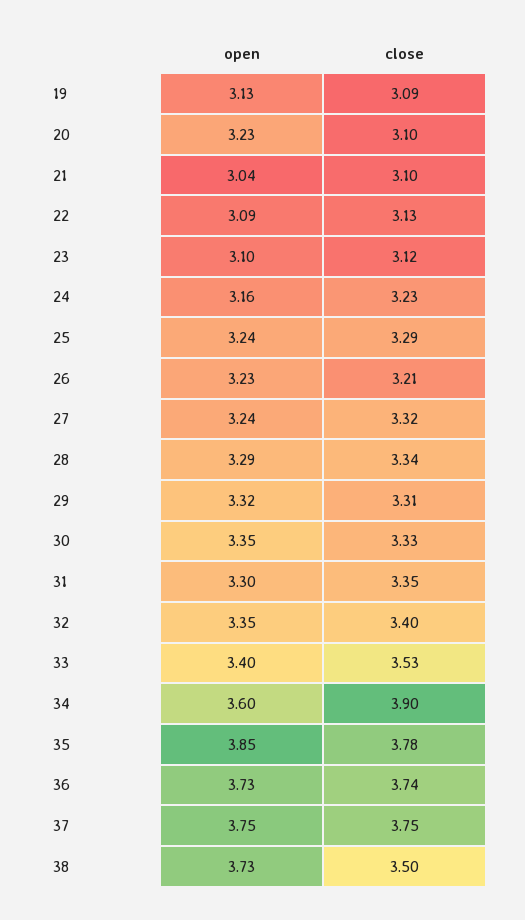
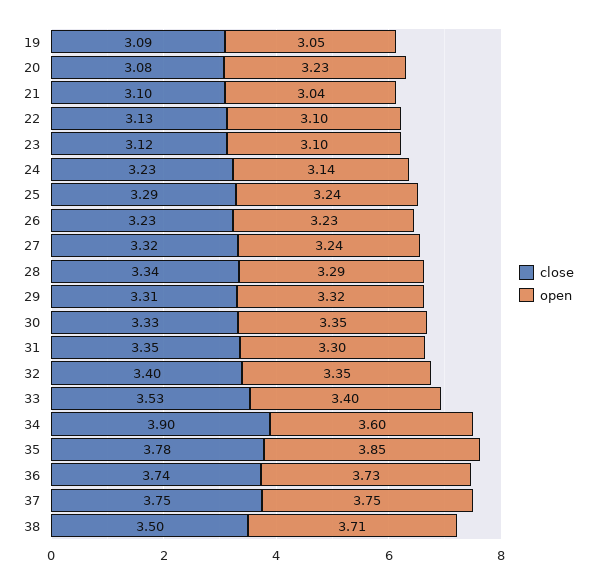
  {
    "open": {
-     "19": 3.13,
+     "19": 3.05,
      "20": 3.23,
      "21": 3.04,
-     "22": 3.09,
+     "22": 3.1,
      "23": 3.1,
-     "24": 3.16,
+     "24": 3.14,
      "25": 3.24,
      "26": 3.23,
      "27": 3.24,
      "28": 3.29,
      "29": 3.32,
      "30": 3.35,
      "31": 3.3,
      "32": 3.35,
      "33": 3.4,
      "34": 3.6,
      "35": 3.85,
      "36": 3.73,
      "37": 3.75,
-     "38": 3.73
+     "38": 3.71
    },
    "close": {
      "19": 3.09,
-     "20": 3.1,
+     "20": 3.08,
      "21": 3.1,
      "22": 3.13,
      "23": 3.12,
      "24": 3.23,
      "25": 3.29,
-     "26": 3.21,
+     "26": 3.23,
      "27": 3.32,
      "28": 3.34,
      "29": 3.31,
      "30": 3.33,
      "31": 3.35,
      "32": 3.4,
      "33": 3.53,
      "34": 3.9,
      "35": 3.78,
      "36": 3.74,
      "37": 3.75,
      "38": 3.5
    }
  }

